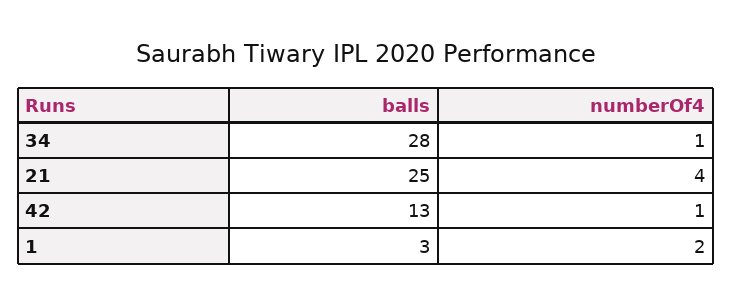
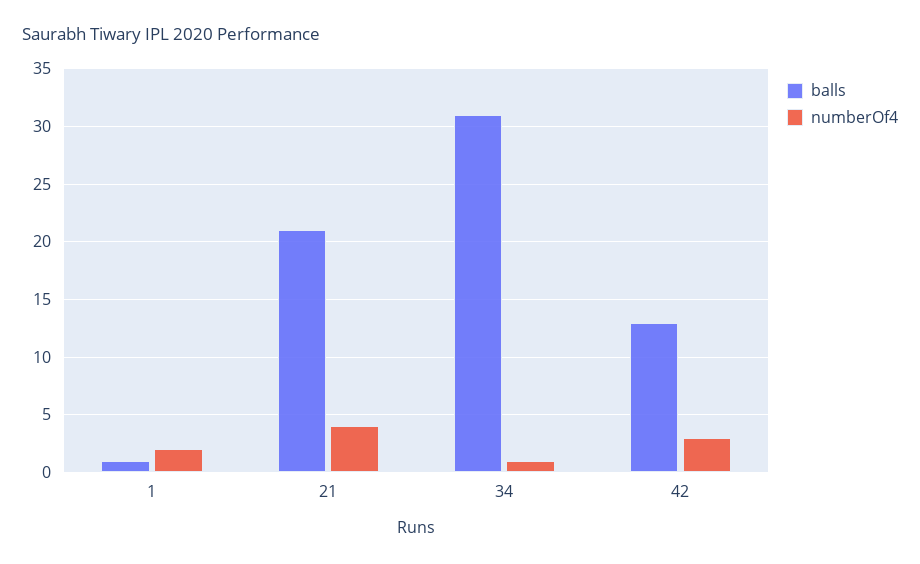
  {
    "balls": {
-     "34": 28,
+     "34": 31,
-     "21": 25,
+     "21": 21,
      "42": 13,
-     "1": 3
+     "1": 1
    },
    "numberOf4": {
      "34": 1,
      "21": 4,
-     "42": 1,
+     "42": 3,
      "1": 2
    }
  }

